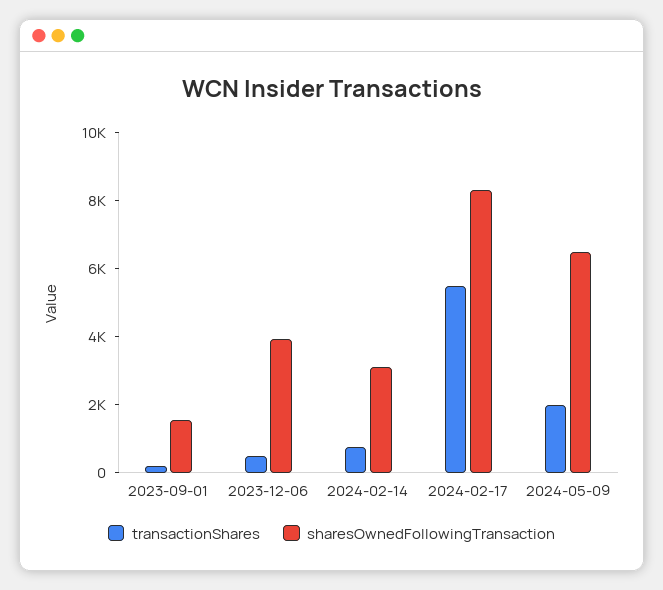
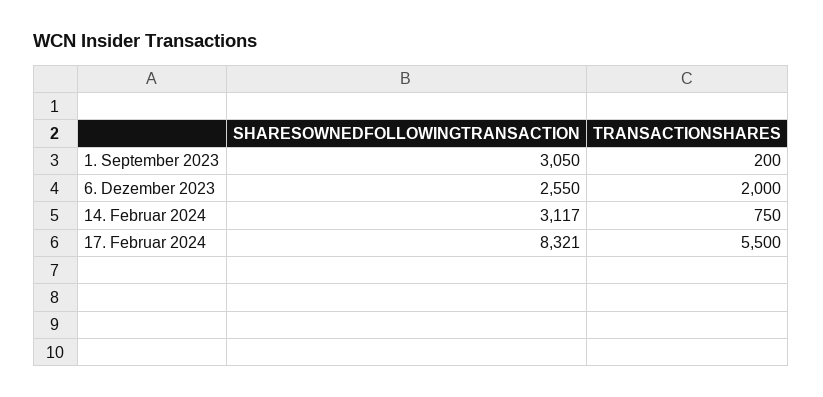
  {
    "transactionShares": {
      "2023-09-01": 200,
-     "2023-12-06": 500,
+     "2023-12-06": 2000,
      "2024-02-14": 750,
-     "2024-02-17": 5500,
+     "2024-02-17": 5500
-     "2024-05-09": 2000
    },
    "sharesOwnedFollowingTransaction": {
-     "2023-09-01": 1500,
+     "2023-09-01": 3050,
-     "2023-12-06": 4000,
+     "2023-12-06": 2550,
      "2024-02-14": 3117,
-     "2024-02-17": 8321,
+     "2024-02-17": 8321
-     "2024-05-09": 6500
    }
  }

